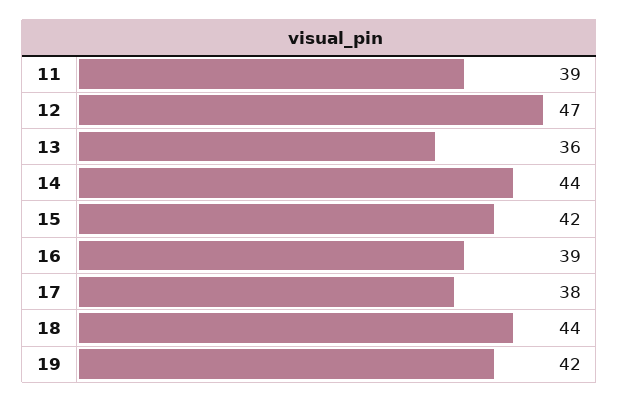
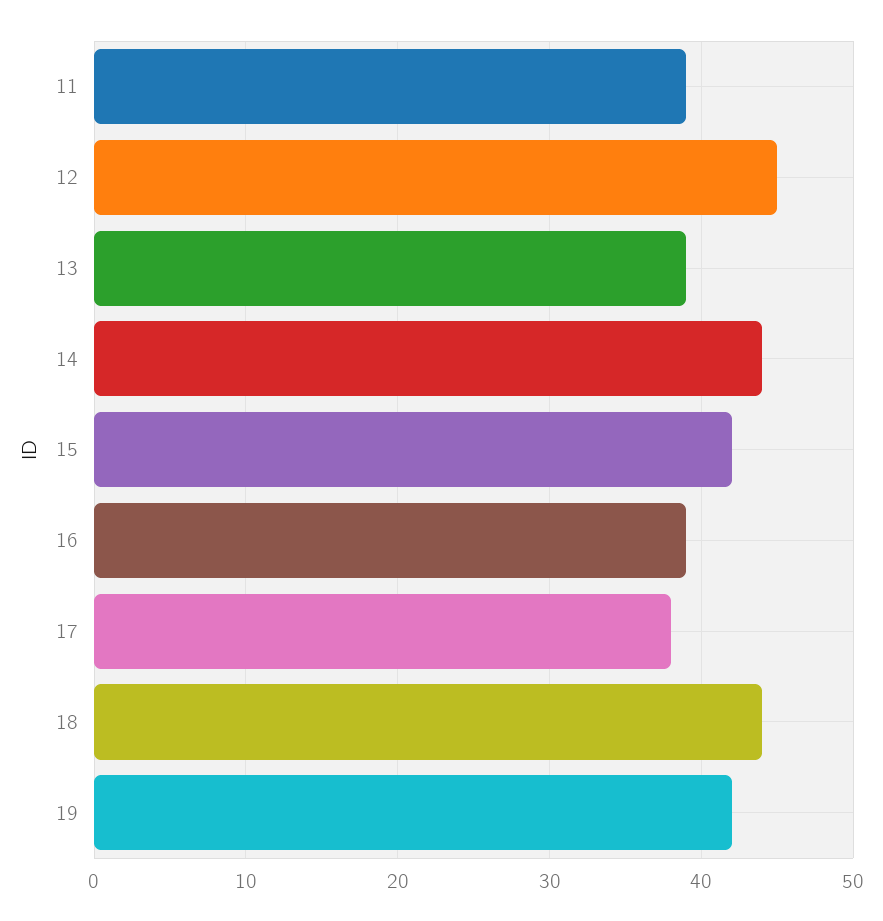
  {
    "11": 39,
-   "12": 47,
+   "12": 45,
-   "13": 36,
+   "13": 39,
    "14": 44,
    "15": 42,
    "16": 39,
    "17": 38,
    "18": 44,
    "19": 42
  }

